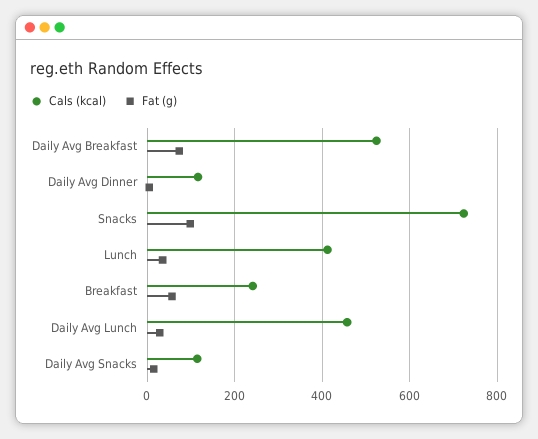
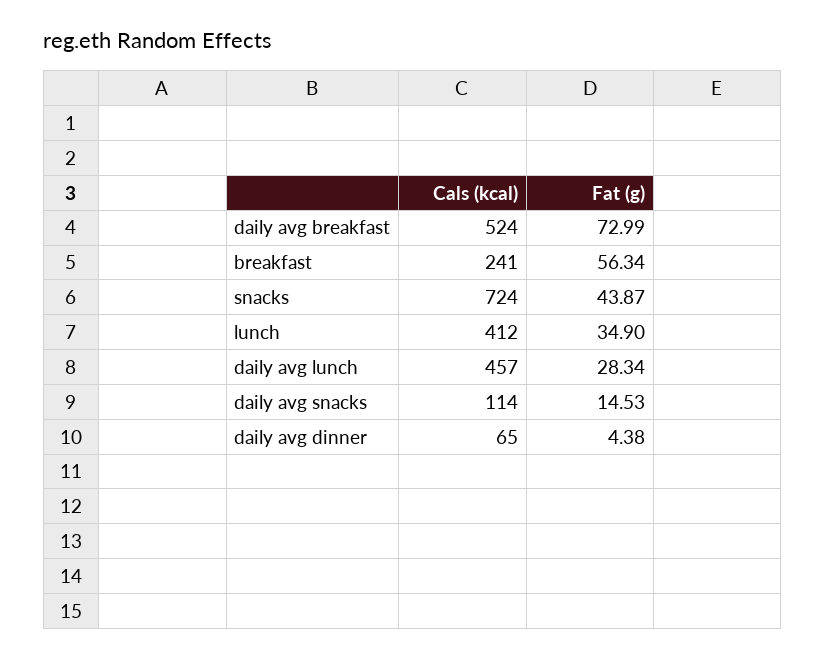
  {
    "Cals (kcal)": {
      "Daily Avg Breakfast": 524,
-     "Daily Avg Dinner": 120,
+     "Daily Avg Dinner": 65,
      "Snacks": 724,
      "Lunch": 412,
      "Breakfast": 241,
      "Daily Avg Lunch": 457,
      "Daily Avg Snacks": 114
    },
    "Fat (g)": {
      "Daily Avg Breakfast": 72.99,
      "Daily Avg Dinner": 4.38,
-     "Snacks": 100,
+     "Snacks": 43.87,
      "Lunch": 34.9,
      "Breakfast": 56.34,
      "Daily Avg Lunch": 28.34,
      "Daily Avg Snacks": 14.53
    }
  }

